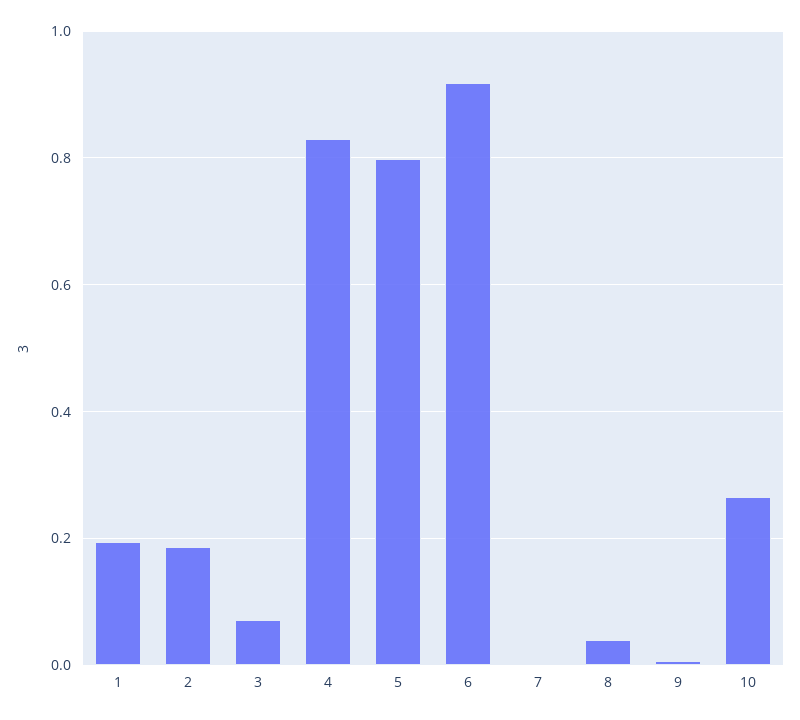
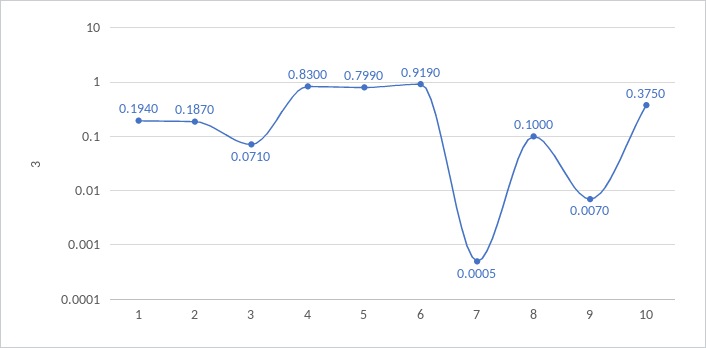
  {
    "1": 0.194,
    "2": 0.187,
    "3": 0.071,
    "4": 0.83,
    "5": 0.799,
    "6": 0.919,
    "7": 0.0005,
-   "8": 0.04,
+   "8": 0.1,
    "9": 0.007,
-   "10": 0.26
+   "10": 0.375
  }

